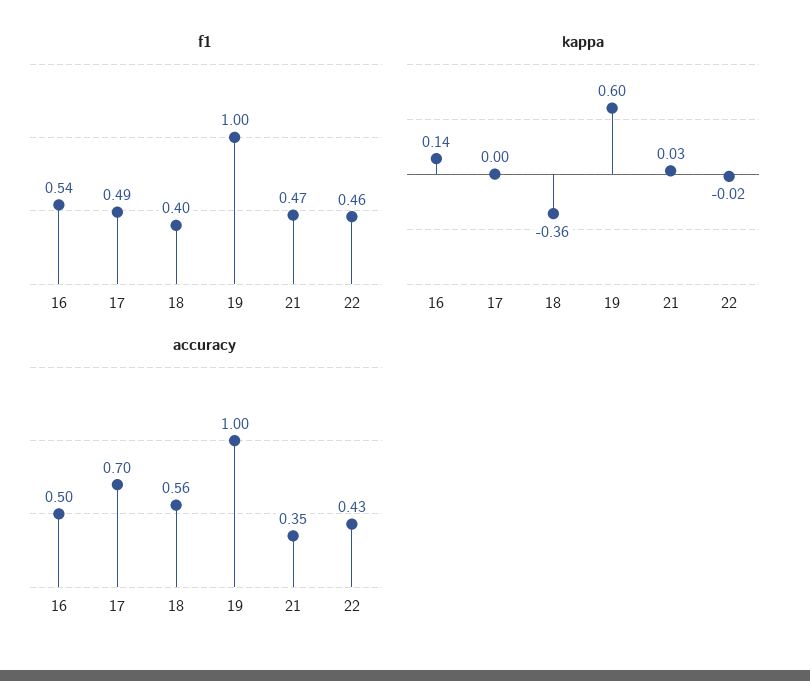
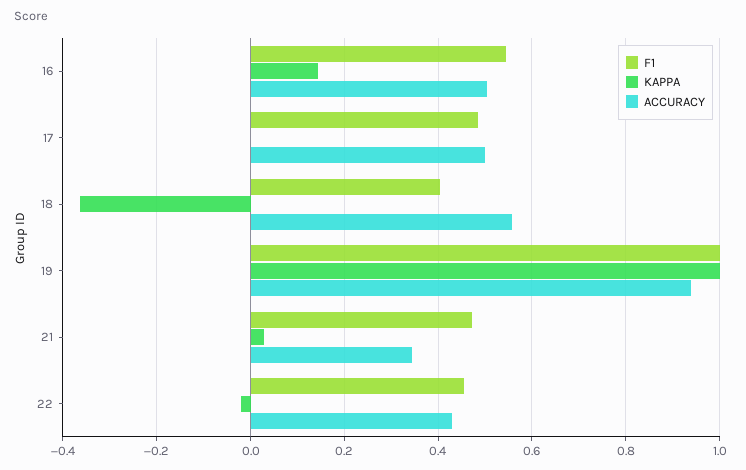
  {
    "f1": {
      "16": 0.54,
      "17": 0.49,
      "18": 0.4,
      "19": 1,
      "21": 0.47,
      "22": 0.46
    },
    "kappa": {
      "16": 0.14,
      "17": 0,
      "18": -0.36,
-     "19": 0.6,
+     "19": 1,
      "21": 0.03,
      "22": -0.02
    },
    "accuracy": {
      "16": 0.5,
-     "17": 0.7,
+     "17": 0.5,
      "18": 0.56,
-     "19": 1,
+     "19": 0.94,
      "21": 0.35,
      "22": 0.43
    }
  }

